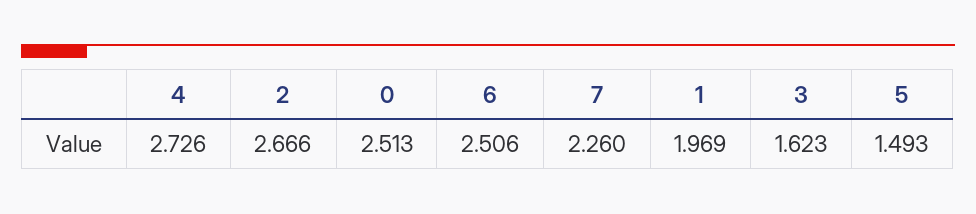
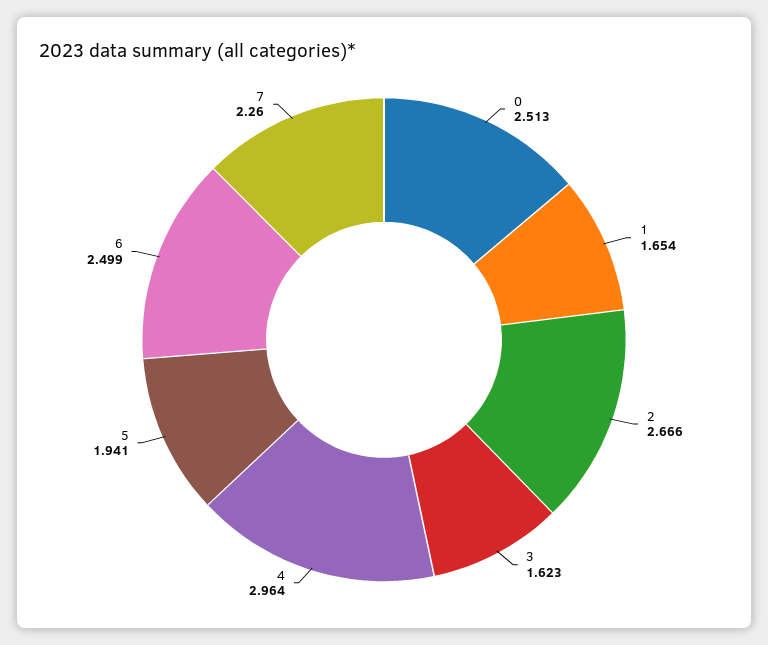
  {
-   "4": 2.726,
+   "4": 2.964,
    "2": 2.666,
    "0": 2.513,
-   "6": 2.506,
+   "6": 2.499,
    "7": 2.26,
-   "1": 1.969,
+   "1": 1.654,
    "3": 1.623,
-   "5": 1.493
+   "5": 1.941
  }

